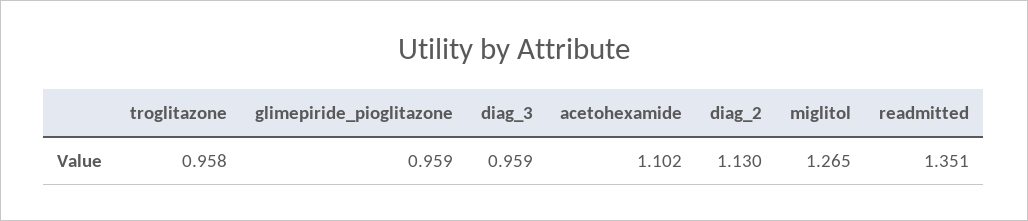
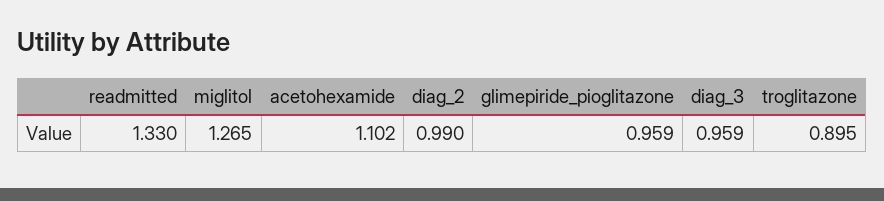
  {
-   "troglitazone": 0.958,
+   "troglitazone": 0.895,
    "glimepiride_pioglitazone": 0.959,
    "diag_3": 0.959,
    "acetohexamide": 1.102,
-   "diag_2": 1.13,
+   "diag_2": 0.99,
    "miglitol": 1.265,
-   "readmitted": 1.351
+   "readmitted": 1.33
  }

